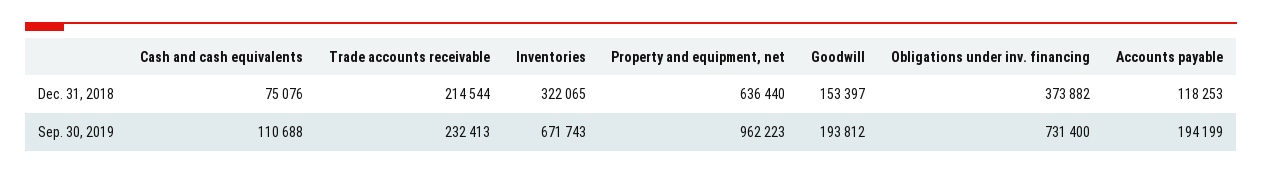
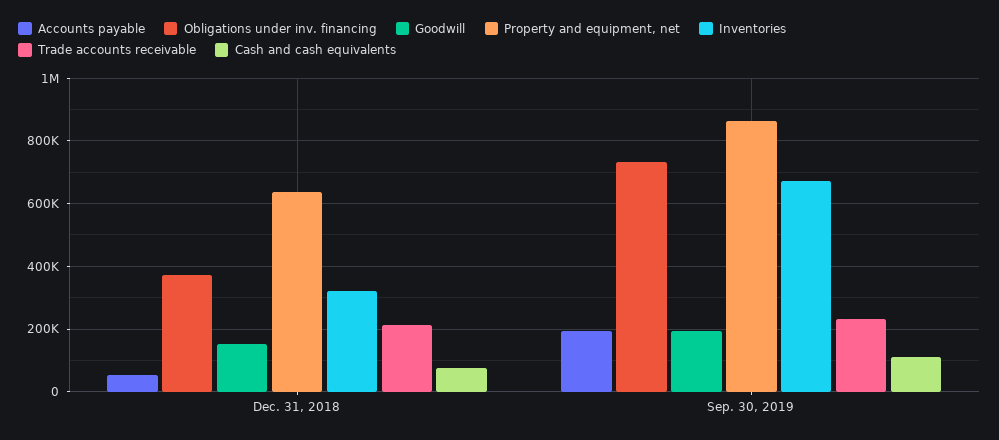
  {
    "Cash and cash equivalents": {
      "Dec. 31, 2018": 75076,
      "Sep. 30, 2019": 110688
    },
    "Trade accounts receivable": {
      "Dec. 31, 2018": 214544,
      "Sep. 30, 2019": 232413
    },
    "Inventories": {
      "Dec. 31, 2018": 322065,
      "Sep. 30, 2019": 671743
    },
    "Property and equipment, net": {
      "Dec. 31, 2018": 636440,
-     "Sep. 30, 2019": 962223
+     "Sep. 30, 2019": 860000
    },
    "Goodwill": {
      "Dec. 31, 2018": 153397,
      "Sep. 30, 2019": 193812
    },
    "Obligations under inv. financing": {
      "Dec. 31, 2018": 373882,
      "Sep. 30, 2019": 731400
    },
    "Accounts payable": {
-     "Dec. 31, 2018": 118253,
+     "Dec. 31, 2018": 60000,
      "Sep. 30, 2019": 194199
    }
  }

